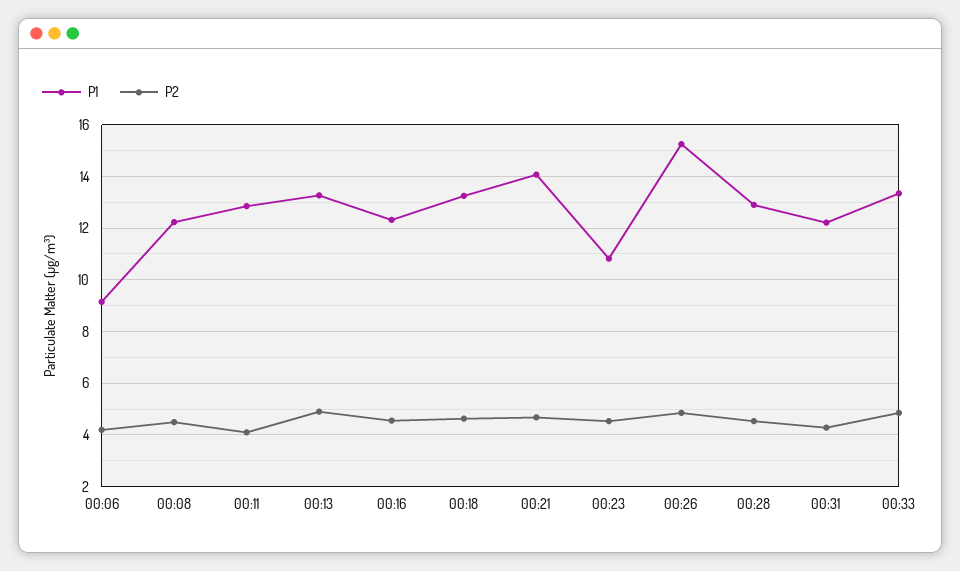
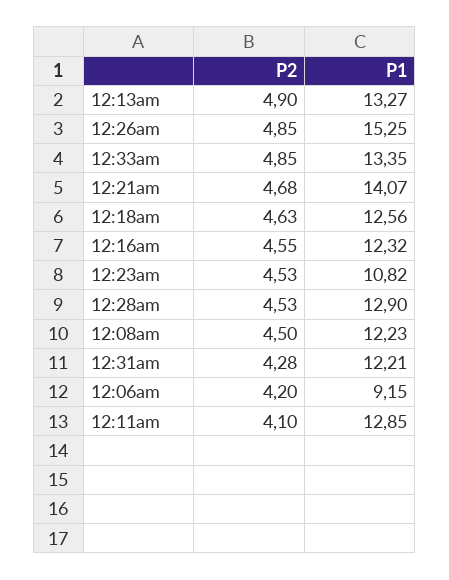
  {
    "P1": {
      "00:06": 9.15,
      "00:08": 12.23,
      "00:11": 12.85,
      "00:13": 13.27,
      "00:16": 12.32,
-     "00:18": 13.25,
+     "00:18": 12.56,
      "00:21": 14.07,
      "00:23": 10.82,
      "00:26": 15.25,
      "00:28": 12.9,
      "00:31": 12.21,
      "00:33": 13.35
    },
    "P2": {
      "00:06": 4.2,
      "00:08": 4.5,
      "00:11": 4.1,
      "00:13": 4.9,
      "00:16": 4.55,
      "00:18": 4.63,
      "00:21": 4.68,
      "00:23": 4.53,
      "00:26": 4.85,
      "00:28": 4.53,
      "00:31": 4.28,
      "00:33": 4.85
    }
  }

